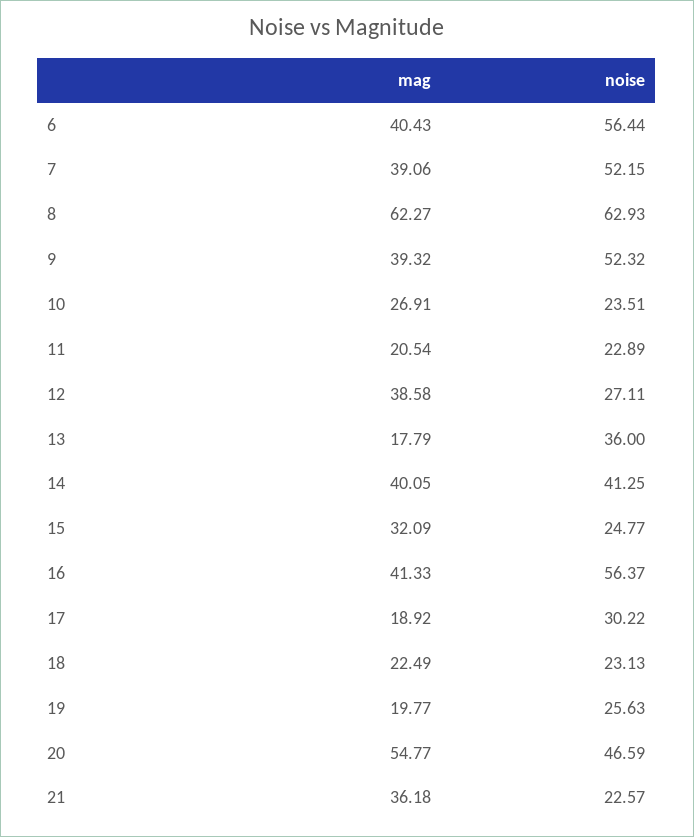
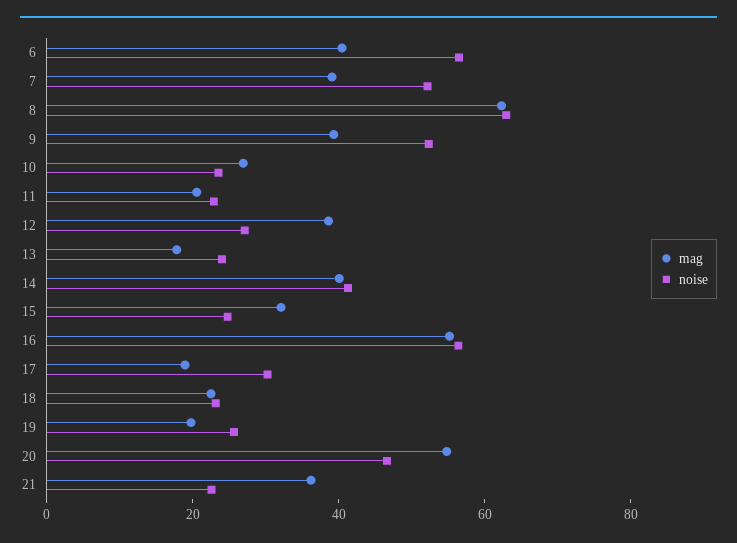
  {
    "mag": {
      "6": 40.43,
      "7": 39.06,
      "8": 62.27,
      "9": 39.32,
      "10": 26.91,
      "11": 20.54,
      "12": 38.58,
      "13": 17.79,
      "14": 40.05,
      "15": 32.09,
-     "16": 41.33,
+     "16": 55,
      "17": 18.92,
      "18": 22.49,
      "19": 19.77,
      "20": 54.77,
      "21": 36.18
    },
    "noise": {
      "6": 56.44,
      "7": 52.15,
      "8": 62.93,
      "9": 52.32,
      "10": 23.51,
      "11": 22.89,
      "12": 27.11,
-     "13": 36,
+     "13": 25,
      "14": 41.25,
      "15": 24.77,
      "16": 56.37,
      "17": 30.22,
      "18": 23.13,
      "19": 25.63,
      "20": 46.59,
      "21": 22.57
    }
  }

